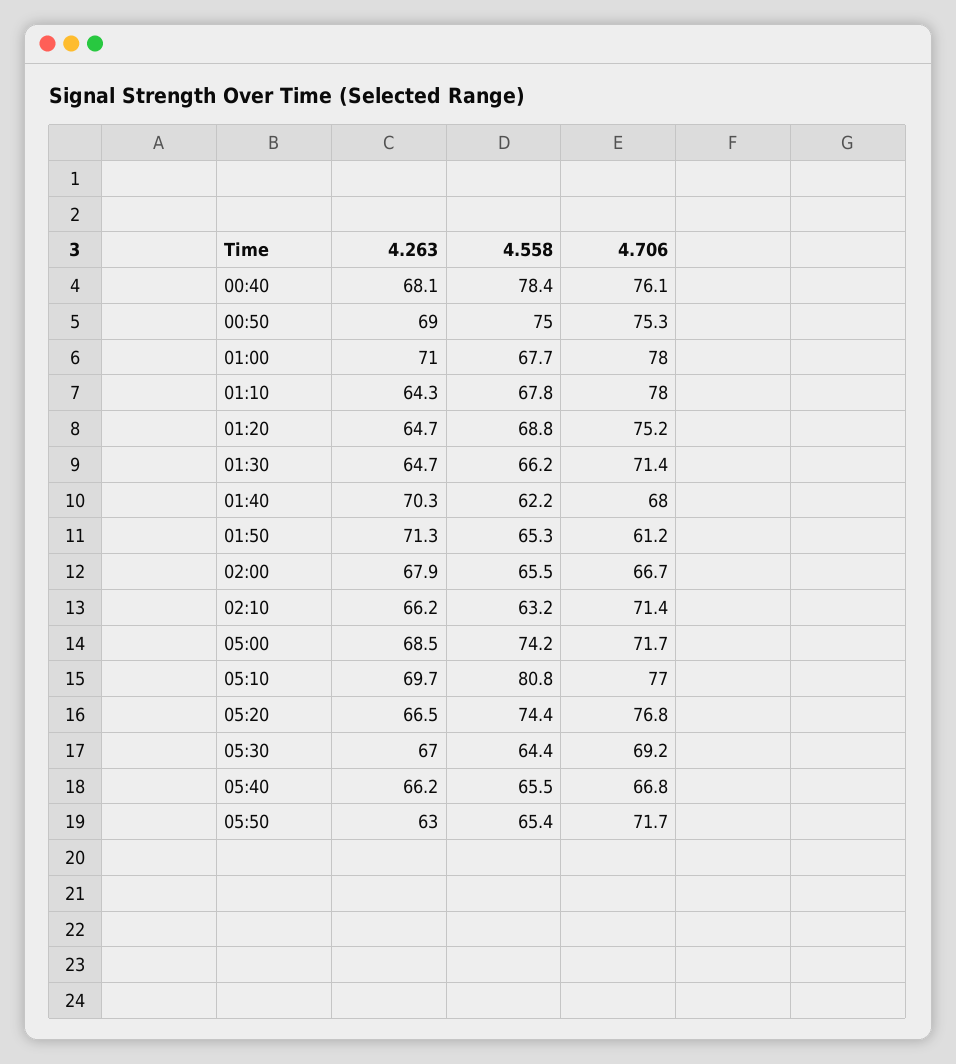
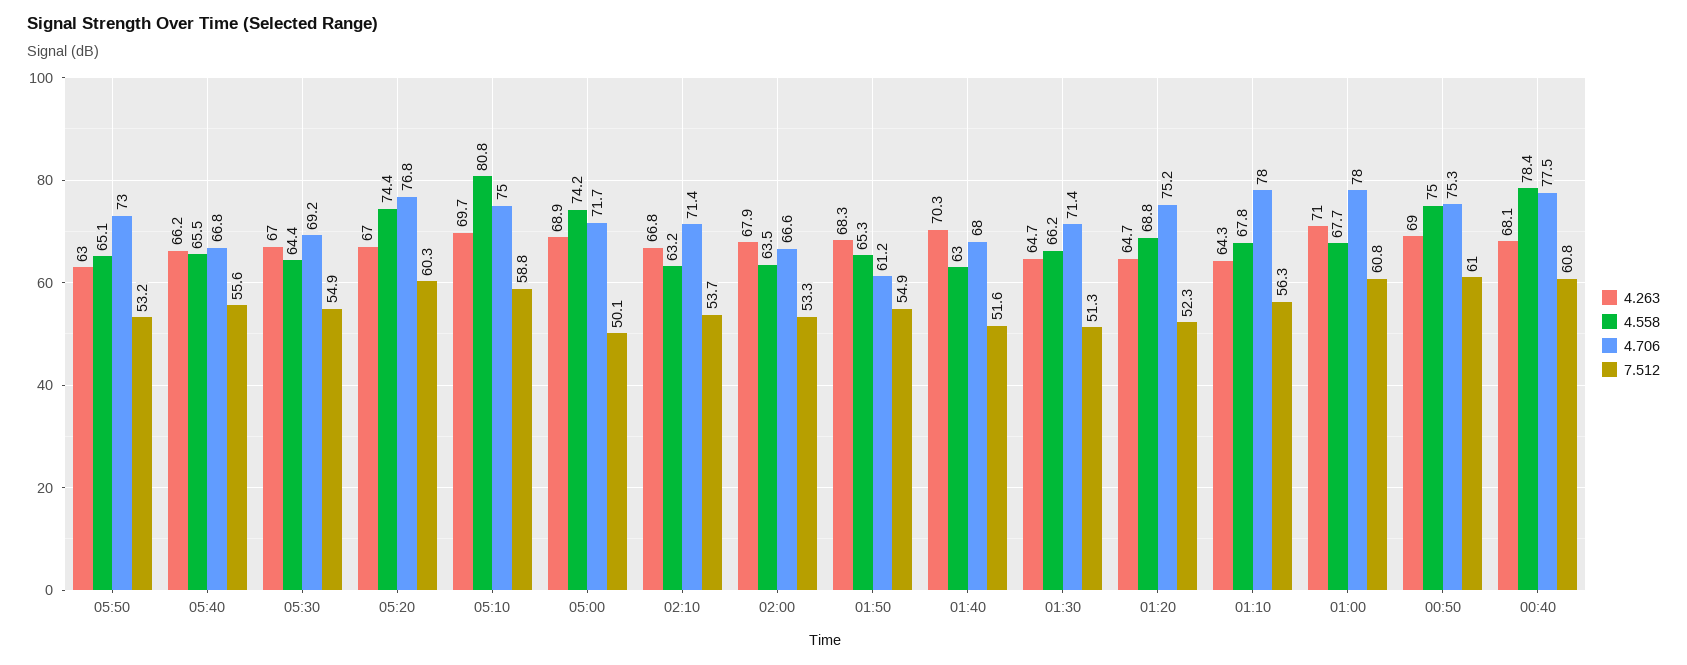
  {
    "4.263": {
      "00:40": 68.1,
      "00:50": 69,
      "01:00": 71,
      "01:10": 64.3,
      "01:20": 64.7,
      "01:30": 64.7,
      "01:40": 70.3,
-     "01:50": 71.3,
+     "01:50": 68.3,
      "02:00": 67.9,
-     "02:10": 66.2,
+     "02:10": 66.8,
-     "05:00": 68.5,
+     "05:00": 68.9,
      "05:10": 69.7,
-     "05:20": 66.5,
+     "05:20": 67,
      "05:30": 67,
      "05:40": 66.2,
      "05:50": 63
    },
    "4.558": {
      "00:40": 78.4,
      "00:50": 75,
      "01:00": 67.7,
      "01:10": 67.8,
      "01:20": 68.8,
      "01:30": 66.2,
-     "01:40": 62.2,
+     "01:40": 63,
      "01:50": 65.3,
-     "02:00": 65.5,
+     "02:00": 63.5,
      "02:10": 63.2,
      "05:00": 74.2,
      "05:10": 80.8,
      "05:20": 74.4,
      "05:30": 64.4,
      "05:40": 65.5,
-     "05:50": 65.4
+     "05:50": 65.1
    },
    "4.706": {
-     "00:40": 76.1,
+     "00:40": 77.5,
      "00:50": 75.3,
      "01:00": 78,
      "01:10": 78,
      "01:20": 75.2,
      "01:30": 71.4,
      "01:40": 68,
      "01:50": 61.2,
-     "02:00": 66.7,
+     "02:00": 66.6,
      "02:10": 71.4,
      "05:00": 71.7,
-     "05:10": 77,
+     "05:10": 75,
      "05:20": 76.8,
      "05:30": 69.2,
      "05:40": 66.8,
-     "05:50": 71.7
+     "05:50": 73
-   }
+   },
+   "7.512": {
+     "05:50": 53.2,
+     "05:40": 55.6,
+     "05:30": 54.9,
+     "05:20": 60.3,
+     "05:10": 58.8,
+     "05:00": 50.1,
+     "02:10": 53.7,
+     "02:00": 53.3,
+     "01:50": 54.9,
+     "01:40": 51.6,
+     "01:30": 51.3,
+     "01:20": 52.3,
+     "01:10": 56.3,
+     "01:00": 60.8,
+     "00:50": 61,
+     "00:40": 60.8
+   }
  }

